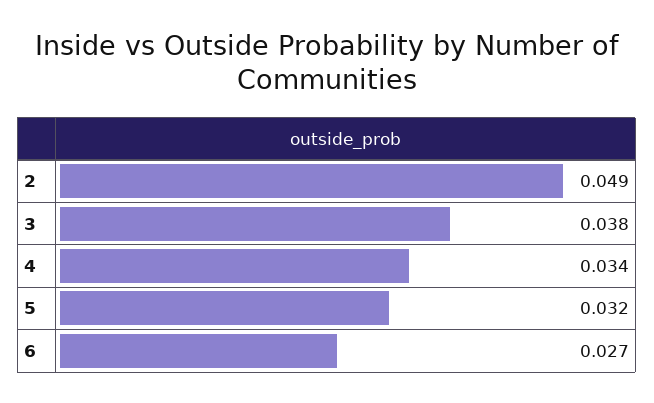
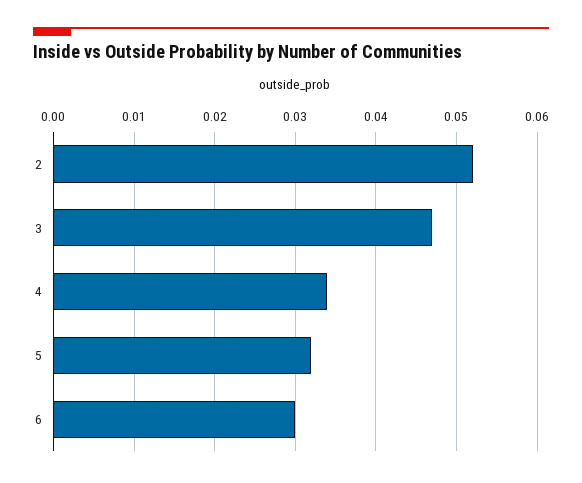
  {
-   "2": 0.049,
+   "2": 0.052,
-   "3": 0.038,
+   "3": 0.047,
    "4": 0.034,
    "5": 0.032,
-   "6": 0.027
+   "6": 0.03
  }

